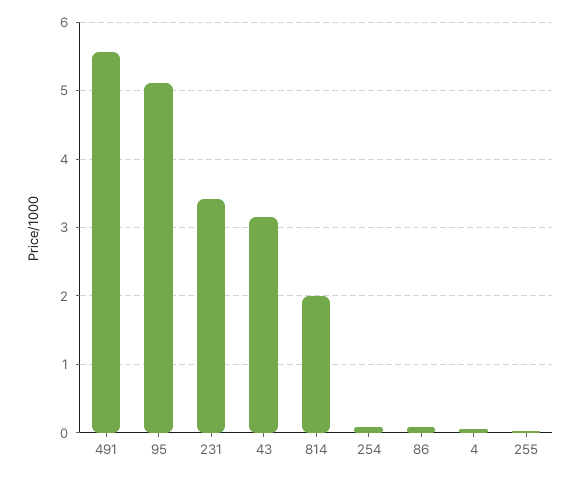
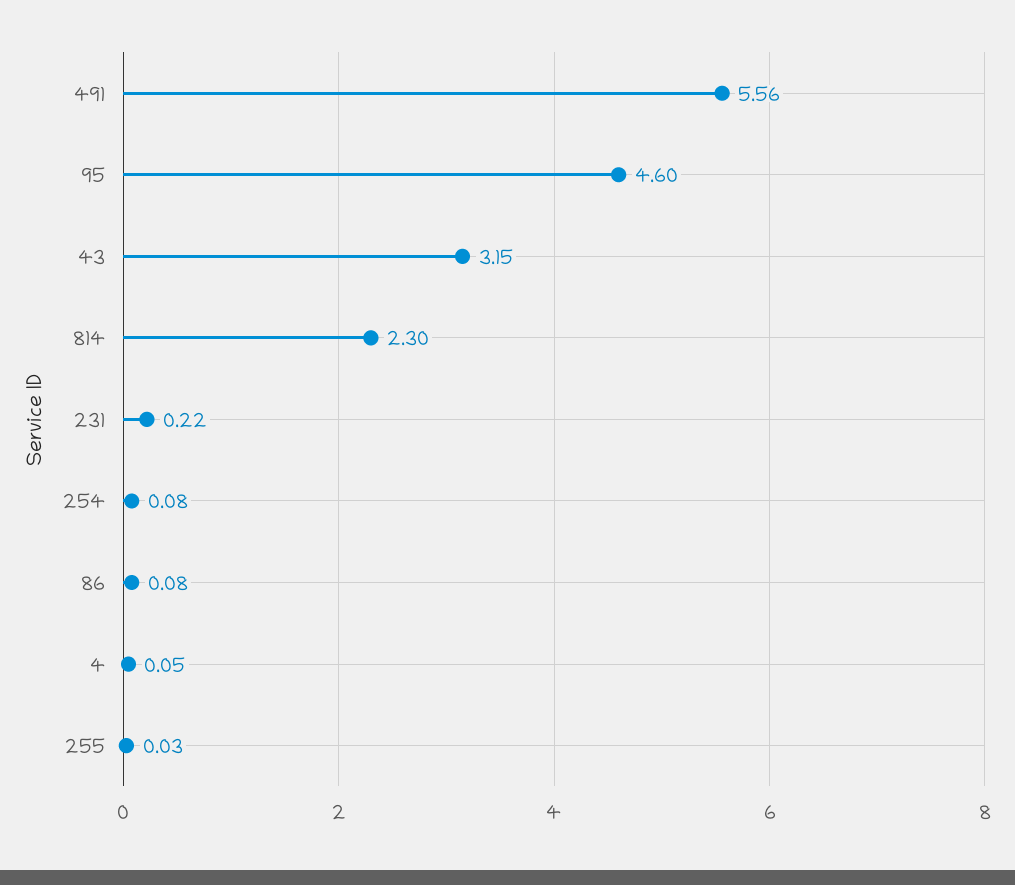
  {
    "491": 5.56,
-   "95": 5.1,
+   "95": 4.6,
-   "231": 3.4,
+   "231": 0.22,
    "43": 3.15,
-   "814": 2,
+   "814": 2.3,
    "254": 0.08,
    "86": 0.08,
    "4": 0.05,
    "255": 0.03
  }

